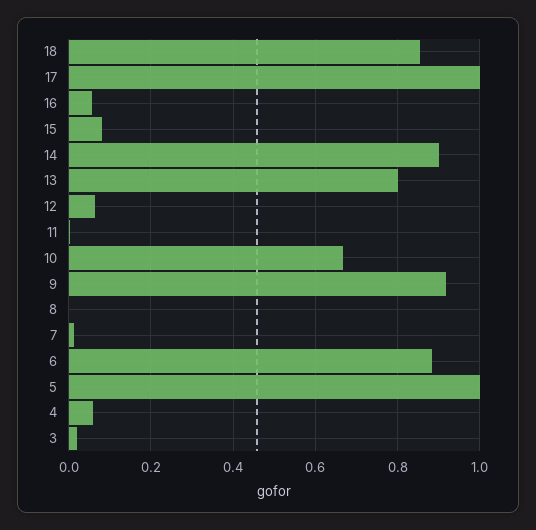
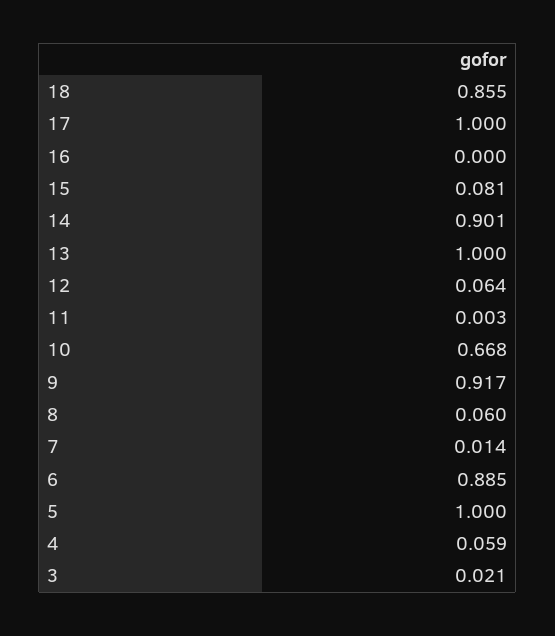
  {
    "18": 0.855,
    "17": 1,
-   "16": 0.06,
+   "16": 0,
    "15": 0.081,
    "14": 0.901,
-   "13": 0.8,
+   "13": 1,
    "12": 0.064,
    "11": 0.003,
    "10": 0.668,
    "9": 0.917,
-   "8": 0,
+   "8": 0.06,
    "7": 0.014,
    "6": 0.885,
    "5": 1,
    "4": 0.059,
    "3": 0.021
  }

